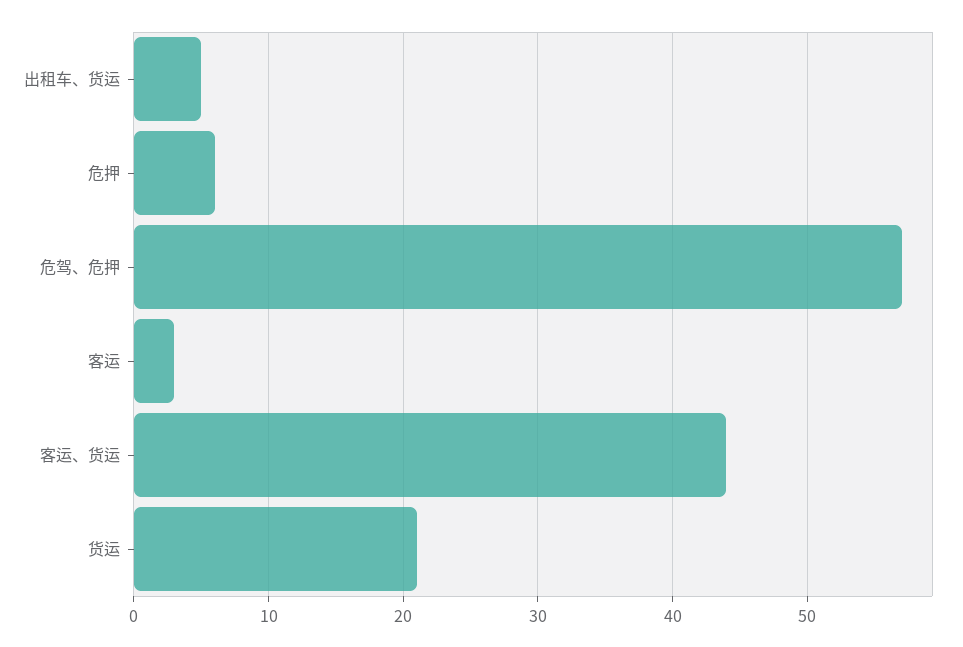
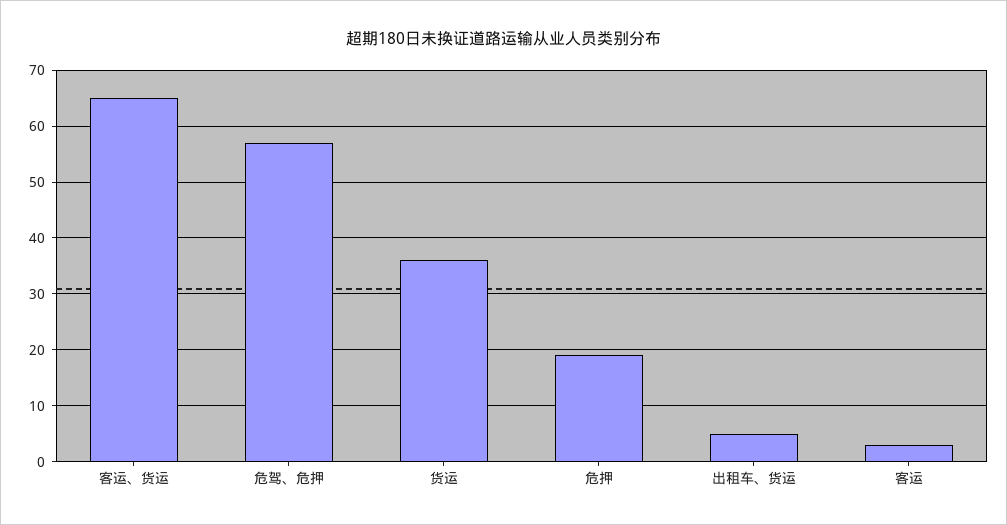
  {
    "出租车、货运": 5,
-   "危押": 6,
+   "危押": 20,
    "危驾、危押": 57,
    "客运": 3,
-   "客运、货运": 44,
+   "客运、货运": 65,
-   "货运": 21
+   "货运": 35
  }

